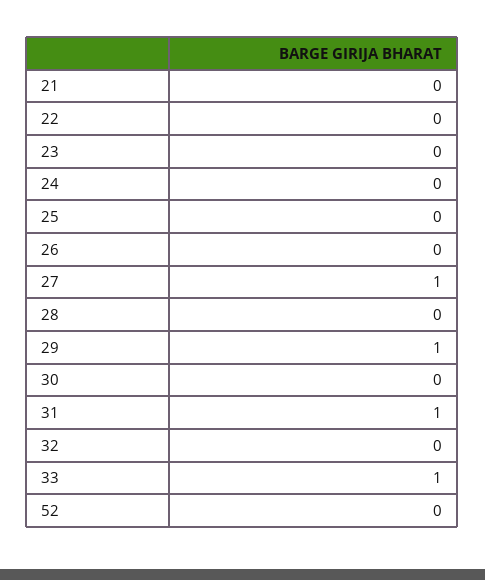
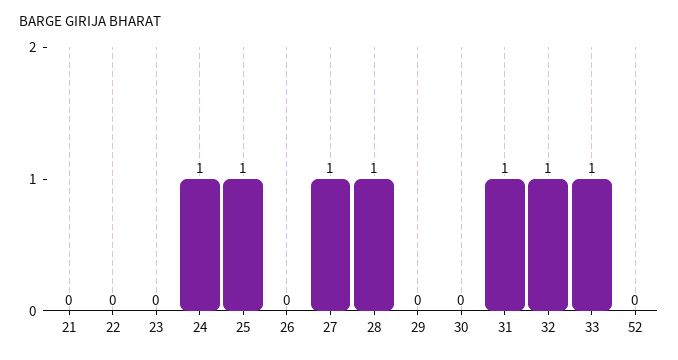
  {
    "21": 0,
    "22": 0,
    "23": 0,
-   "24": 0,
+   "24": 1,
-   "25": 0,
+   "25": 1,
    "26": 0,
    "27": 1,
-   "28": 0,
+   "28": 1,
-   "29": 1,
+   "29": 0,
    "30": 0,
    "31": 1,
-   "32": 0,
+   "32": 1,
    "33": 1,
    "52": 0
  }

